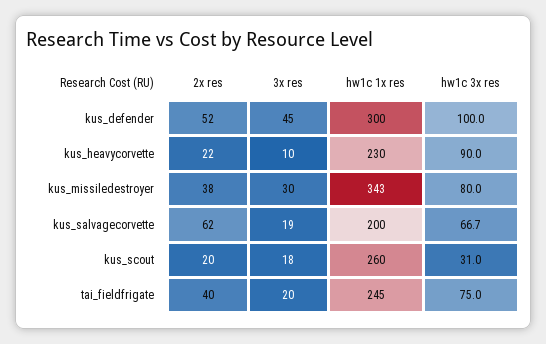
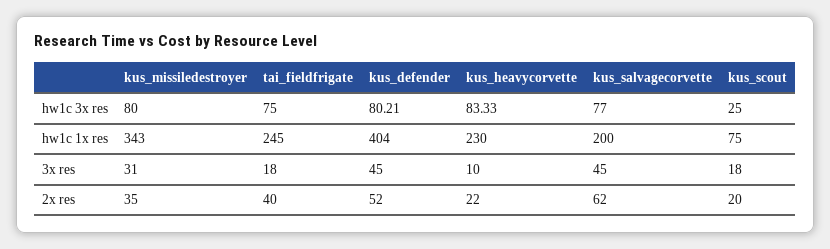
  {
    "2x res": {
      "kus_defender": 52,
      "kus_heavycorvette": 22,
-     "kus_missiledestroyer": 38,
+     "kus_missiledestroyer": 35,
      "kus_salvagecorvette": 62,
      "kus_scout": 20,
      "tai_fieldfrigate": 40
    },
    "3x res": {
      "kus_defender": 45,
      "kus_heavycorvette": 10,
-     "kus_missiledestroyer": 30,
+     "kus_missiledestroyer": 31,
-     "kus_salvagecorvette": 19,
+     "kus_salvagecorvette": 45,
      "kus_scout": 18,
-     "tai_fieldfrigate": 20
+     "tai_fieldfrigate": 18
    },
    "hw1c 1x res": {
-     "kus_defender": 300,
+     "kus_defender": 404,
      "kus_heavycorvette": 230,
      "kus_missiledestroyer": 343,
      "kus_salvagecorvette": 200,
-     "kus_scout": 260,
+     "kus_scout": 75,
      "tai_fieldfrigate": 245
    },
    "hw1c 3x res": {
-     "kus_defender": 100,
+     "kus_defender": 80.21,
-     "kus_heavycorvette": 90,
+     "kus_heavycorvette": 83.33,
      "kus_missiledestroyer": 80,
-     "kus_salvagecorvette": 66.7,
+     "kus_salvagecorvette": 77,
-     "kus_scout": 31,
+     "kus_scout": 25,
      "tai_fieldfrigate": 75
    }
  }

